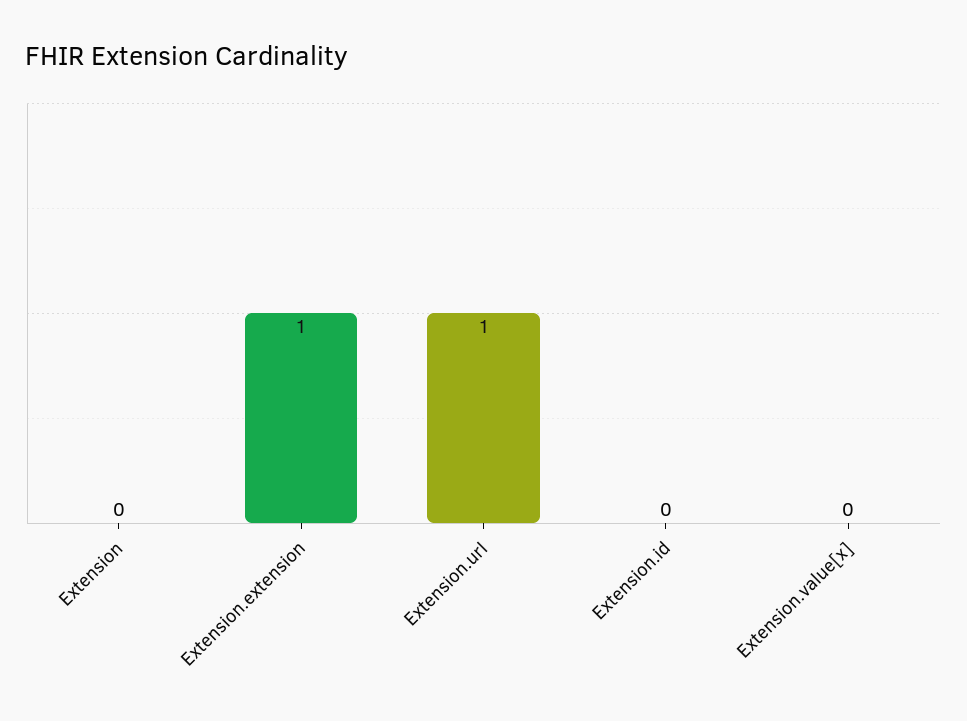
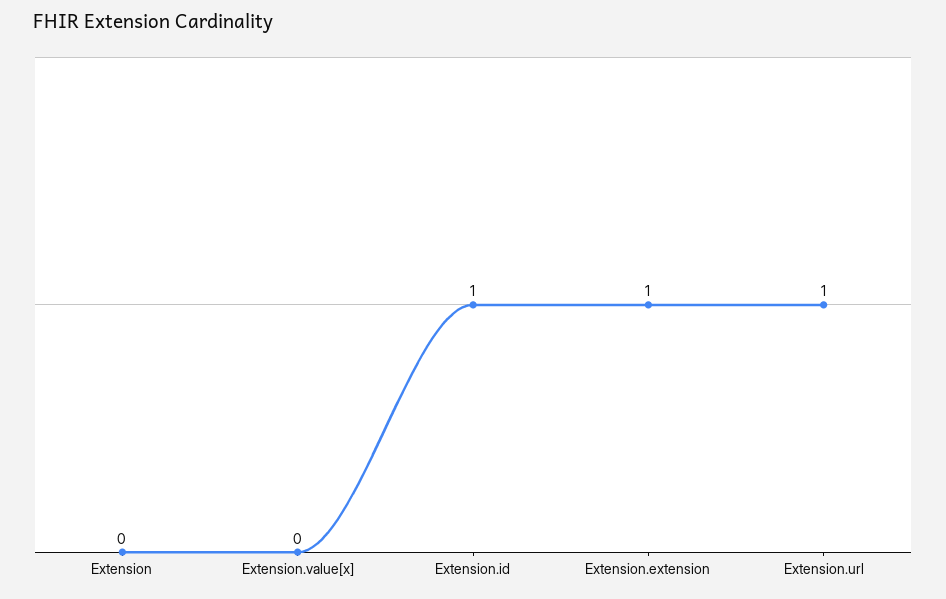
  {
    "Extension": 0,
    "Extension.extension": 1,
    "Extension.url": 1,
-   "Extension.id": 0,
+   "Extension.id": 1,
    "Extension.value[x]": 0
  }

